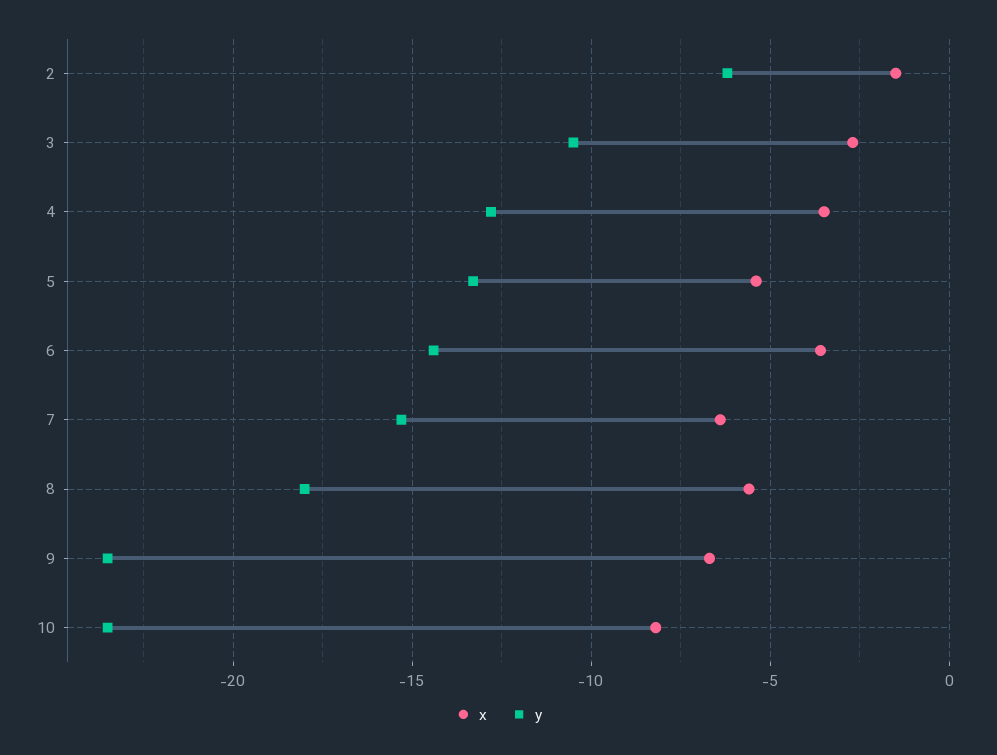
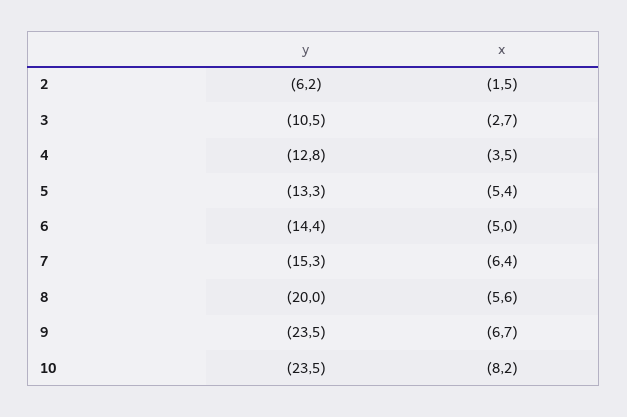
  {
    "x": {
      "2": -1.5,
      "3": -2.7,
      "4": -3.5,
      "5": -5.4,
-     "6": -3.5,
+     "6": -5,
      "7": -6.4,
      "8": -5.6,
      "9": -6.7,
      "10": -8.2
    },
    "y": {
      "2": -6.2,
      "3": -10.5,
      "4": -12.8,
      "5": -13.3,
      "6": -14.4,
      "7": -15.3,
-     "8": -18,
+     "8": -20,
      "9": -23.5,
      "10": -23.5
    }
  }

